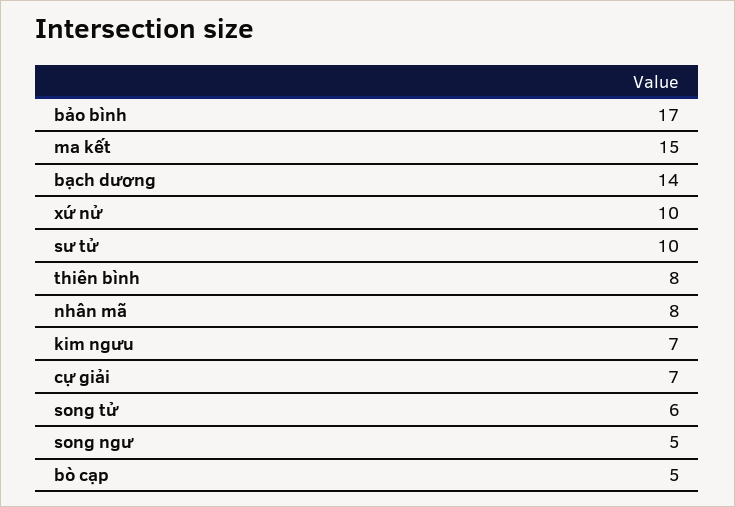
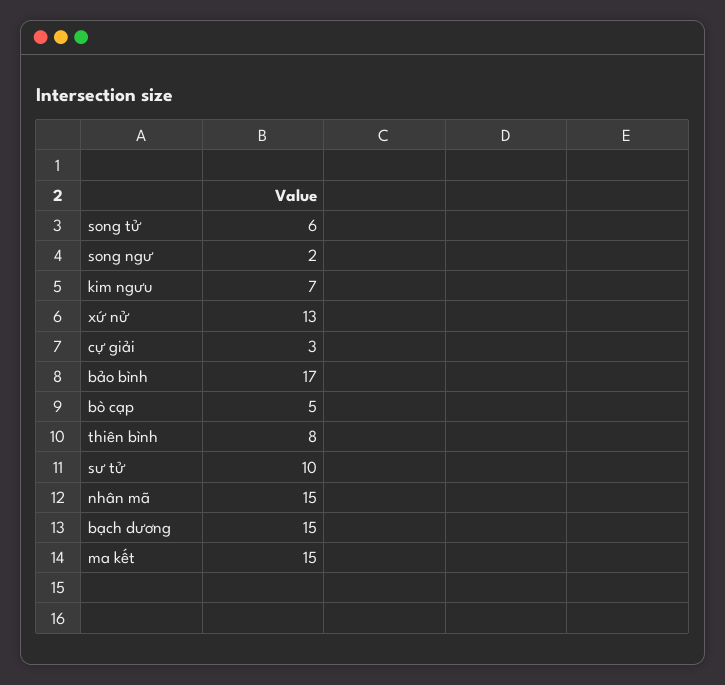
  {
    "bảo bình": 17,
    "ma kết": 15,
-   "bạch dương": 14,
+   "bạch dương": 15,
-   "xứ nử": 10,
+   "xứ nử": 13,
    "sư tử": 10,
    "thiên bình": 8,
-   "nhân mã": 8,
+   "nhân mã": 15,
    "kim ngưu": 7,
-   "cự giải": 7,
+   "cự giải": 3,
    "song tử": 6,
-   "song ngư": 5,
+   "song ngư": 2,
    "bò cạp": 5
  }

